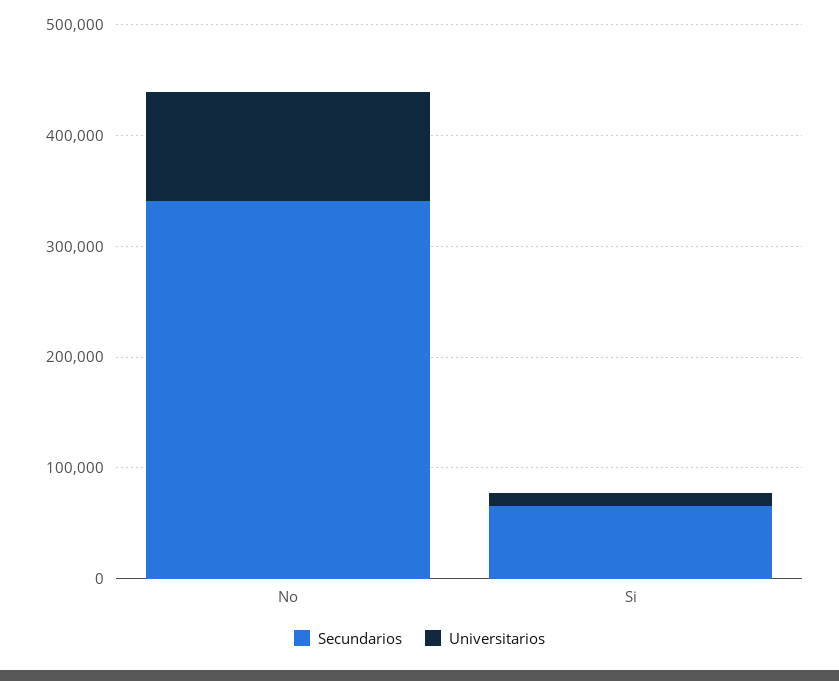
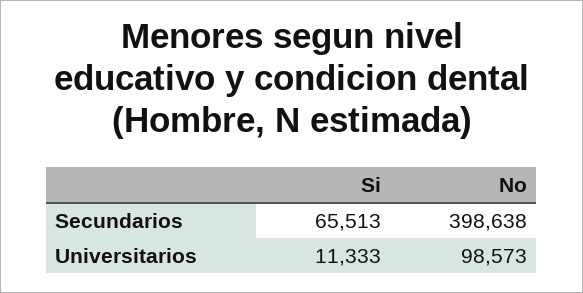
  {
    "Secundarios": {
-     "No": 340000,
+     "No": 398638,
      "Si": 65513
    },
    "Universitarios": {
      "No": 98573,
      "Si": 11333
    }
  }

